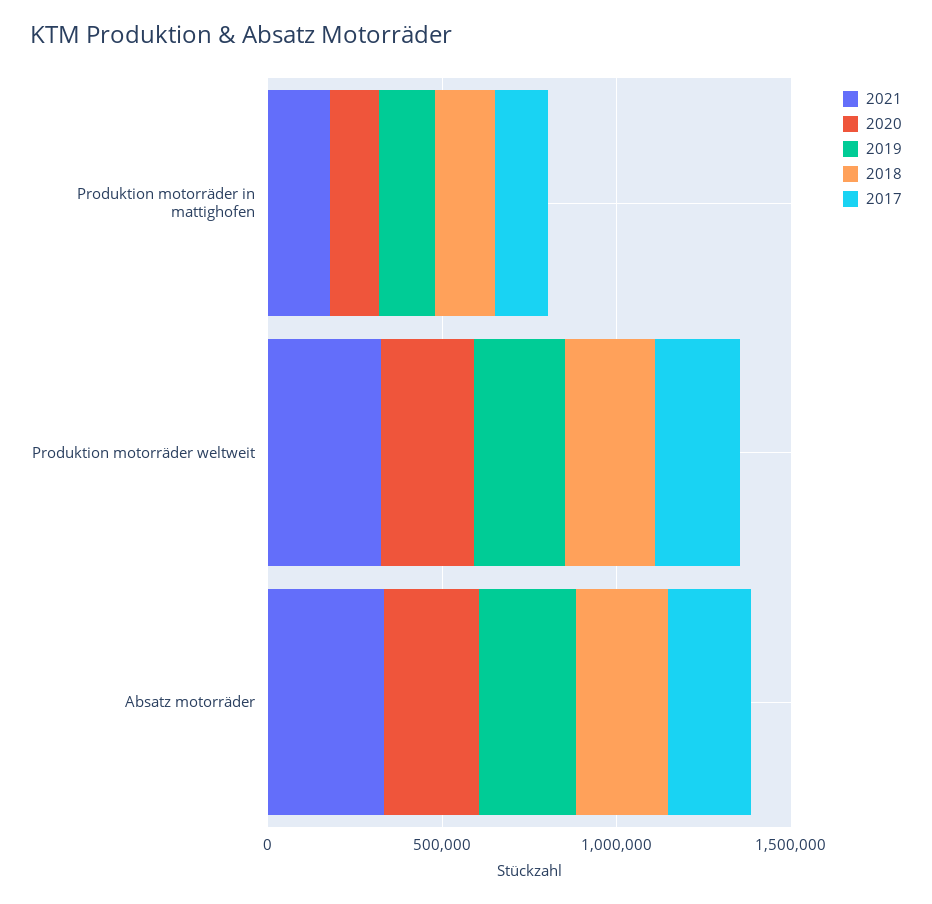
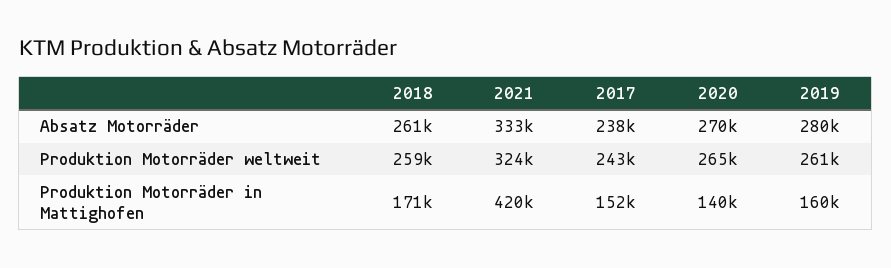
  {
    "2021": {
-     "Produktion motorräder in mattighofen": 200000,
+     "Produktion motorräder in mattighofen": 420000,
      "Produktion motorräder weltweit": 324000,
      "Absatz motorräder": 333000
    },
    "2020": {
      "Produktion motorräder in mattighofen": 140000,
      "Produktion motorräder weltweit": 265000,
      "Absatz motorräder": 270000
    },
    "2019": {
      "Produktion motorräder in mattighofen": 160000,
      "Produktion motorräder weltweit": 261000,
      "Absatz motorräder": 280000
    },
    "2018": {
      "Produktion motorräder in mattighofen": 171000,
      "Produktion motorräder weltweit": 259000,
      "Absatz motorräder": 261000
    },
    "2017": {
      "Produktion motorräder in mattighofen": 152000,
      "Produktion motorräder weltweit": 243000,
      "Absatz motorräder": 238000
    }
  }

